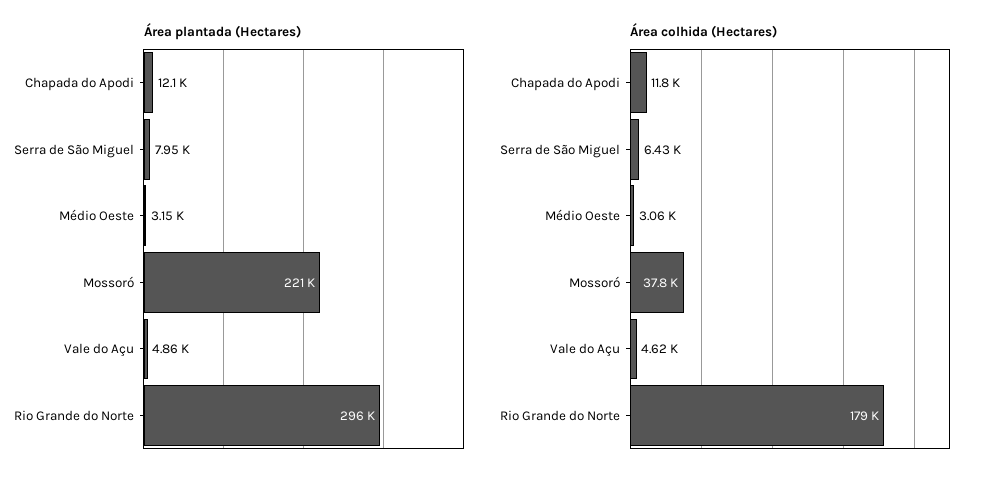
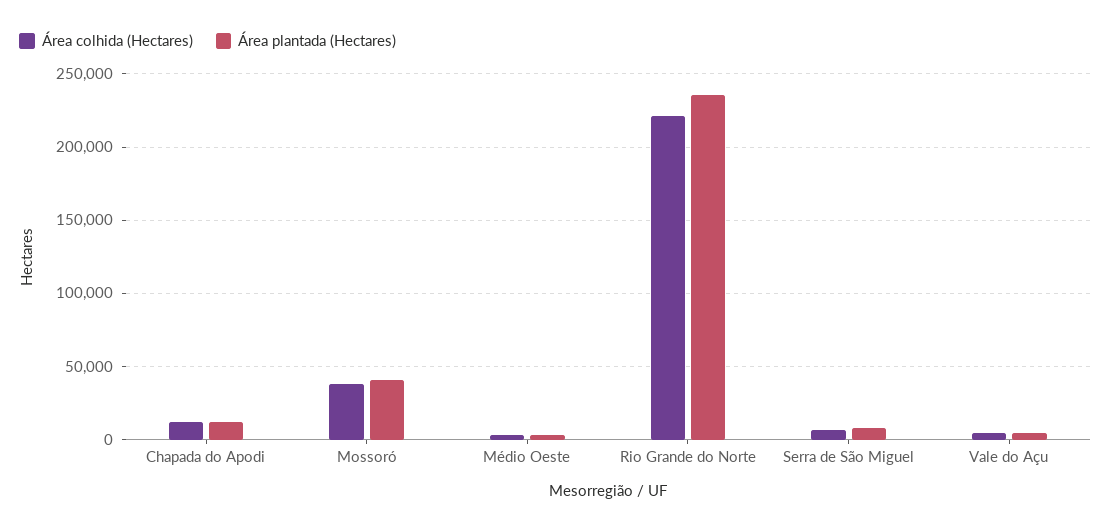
  {
    "Área plantada (Hectares)": {
      "Chapada do Apodi": 12100,
      "Serra de São Miguel": 7950,
      "Médio Oeste": 3150,
-     "Mossoró": 221000,
+     "Mossoró": 40000,
      "Vale do Açu": 4860,
-     "Rio Grande do Norte": 296000
+     "Rio Grande do Norte": 235000
    },
    "Área colhida (Hectares)": {
      "Chapada do Apodi": 11800,
      "Serra de São Miguel": 6430,
      "Médio Oeste": 3060,
      "Mossoró": 37800,
      "Vale do Açu": 4620,
-     "Rio Grande do Norte": 179000
+     "Rio Grande do Norte": 220000
    }
  }

